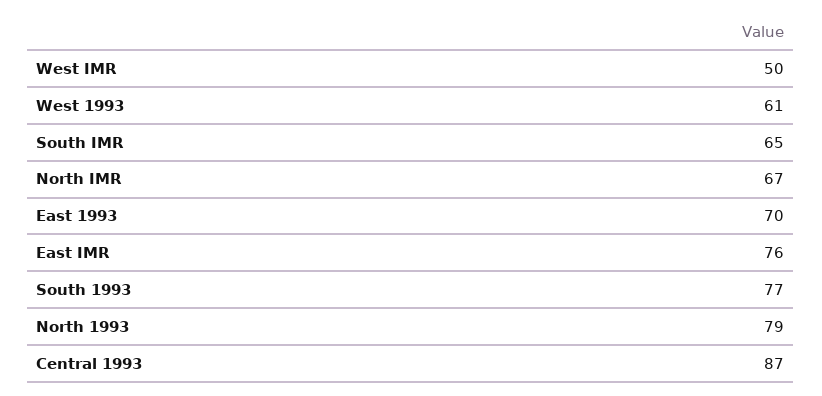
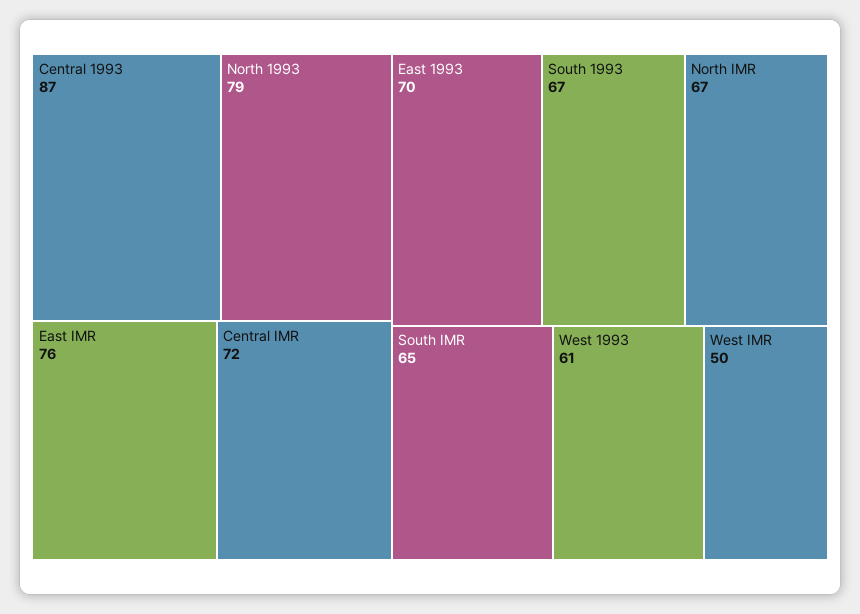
  {
    "West IMR": 50,
    "West 1993": 61,
    "South IMR": 65,
    "North IMR": 67,
    "East 1993": 70,
    "East IMR": 76,
-   "South 1993": 77,
+   "South 1993": 67,
    "North 1993": 79,
-   "Central 1993": 87
+   "Central 1993": 87,
+   "Central IMR": 72
  }

